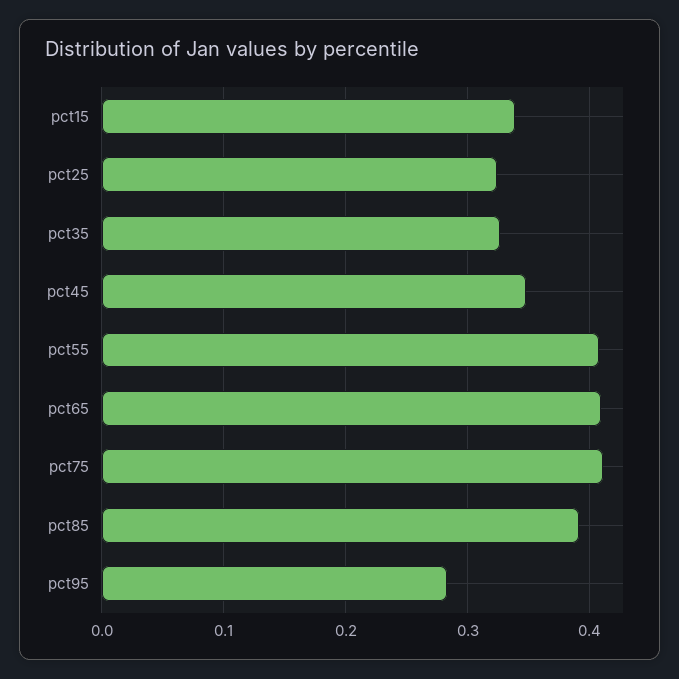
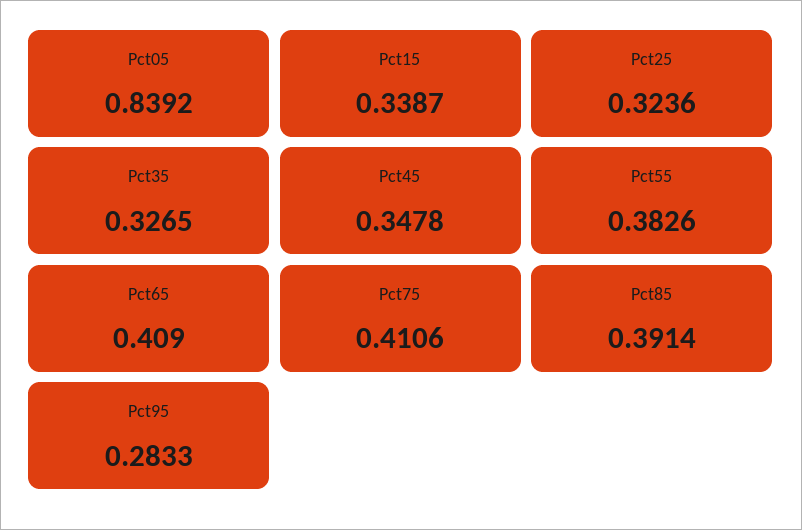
  {
    "pct15": 0.3387,
    "pct25": 0.3236,
    "pct35": 0.3265,
    "pct45": 0.3478,
-   "pct55": 0.41,
+   "pct55": 0.3826,
    "pct65": 0.409,
    "pct75": 0.4106,
    "pct85": 0.3914,
-   "pct95": 0.2833
+   "pct95": 0.2833,
+   "Pct05": 0.8392
  }

